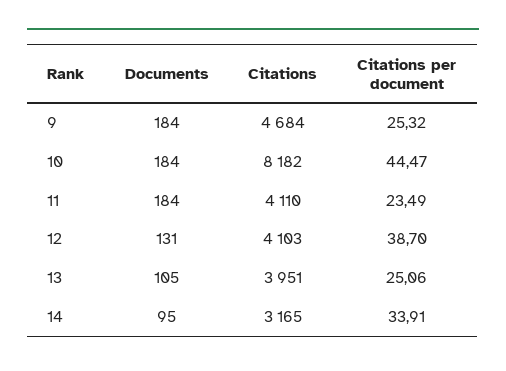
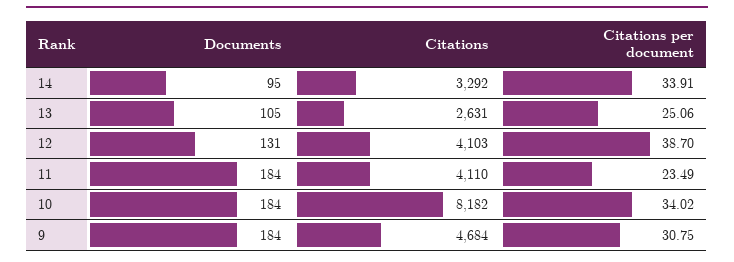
  {
    "Documents": {
      "9": 184,
      "10": 184,
      "11": 184,
      "12": 131,
      "13": 105,
      "14": 95
    },
    "Citations": {
      "9": 4684,
      "10": 8182,
      "11": 4110,
      "12": 4103,
-     "13": 3951,
+     "13": 2631,
-     "14": 3165
+     "14": 3292
    },
    "Citations per document": {
-     "9": 25.32,
+     "9": 30.75,
-     "10": 44.47,
+     "10": 34.02,
      "11": 23.49,
      "12": 38.7,
      "13": 25.06,
      "14": 33.91
    }
  }

